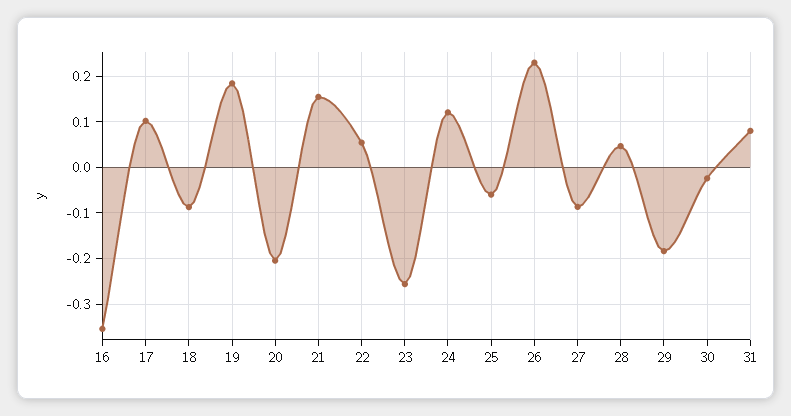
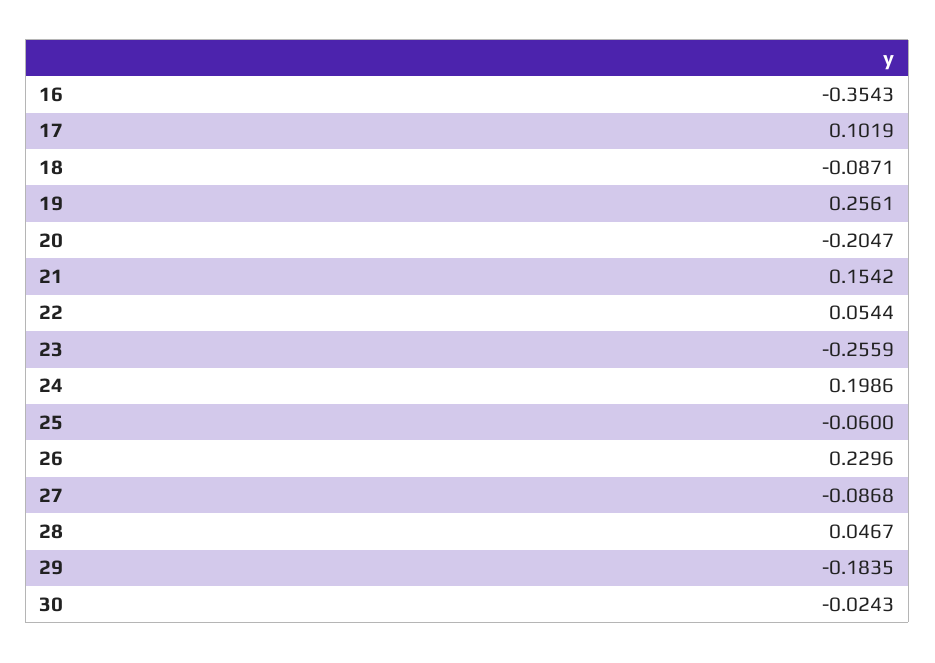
  {
    "16": -0.3543,
    "17": 0.1019,
    "18": -0.0871,
-   "19": 0.18,
+   "19": 0.2561,
    "20": -0.2047,
    "21": 0.1542,
    "22": 0.0544,
    "23": -0.2559,
-   "24": 0.12,
+   "24": 0.1986,
    "25": -0.06,
    "26": 0.2296,
    "27": -0.0868,
    "28": 0.0467,
    "29": -0.1835,
-   "30": -0.0243,
+   "30": -0.0243
-   "31": 0.08
  }

